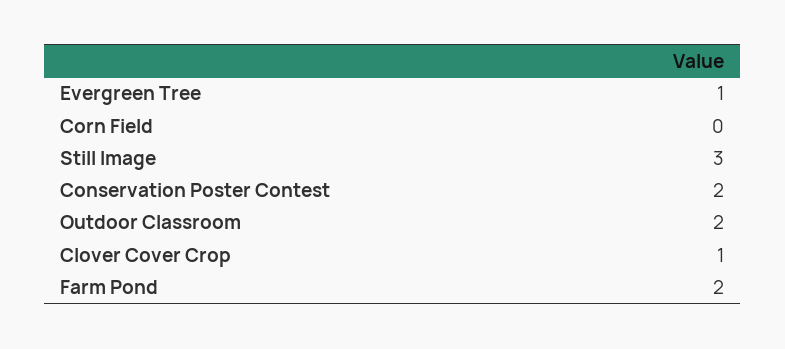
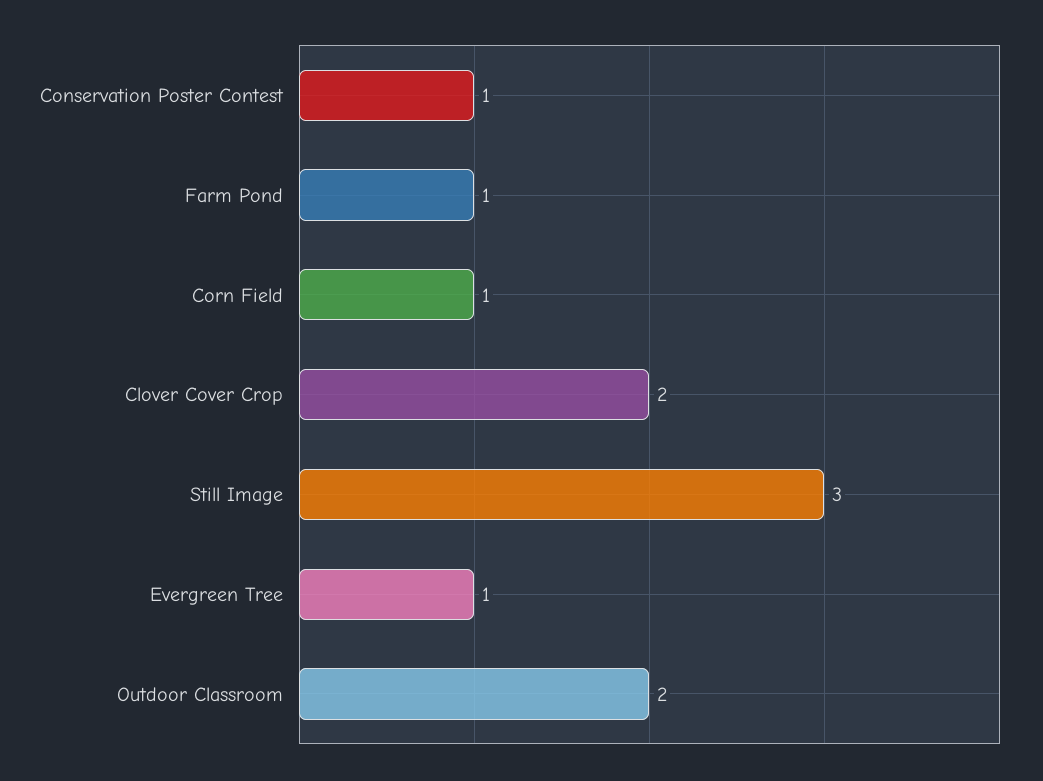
  {
    "Evergreen Tree": 1,
-   "Corn Field": 0,
+   "Corn Field": 1,
    "Still Image": 3,
-   "Conservation Poster Contest": 2,
+   "Conservation Poster Contest": 1,
    "Outdoor Classroom": 2,
-   "Clover Cover Crop": 1,
+   "Clover Cover Crop": 2,
-   "Farm Pond": 2
+   "Farm Pond": 1
  }

